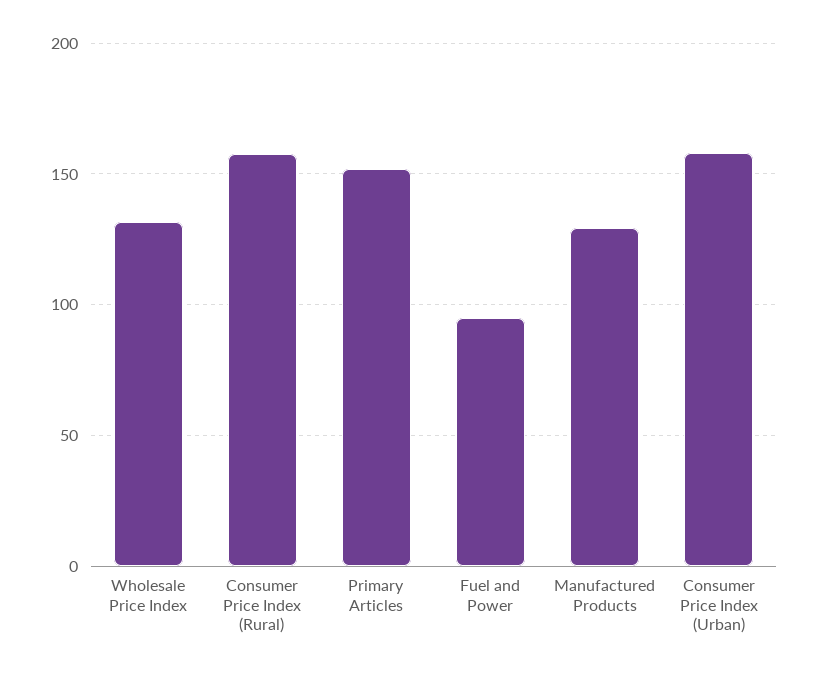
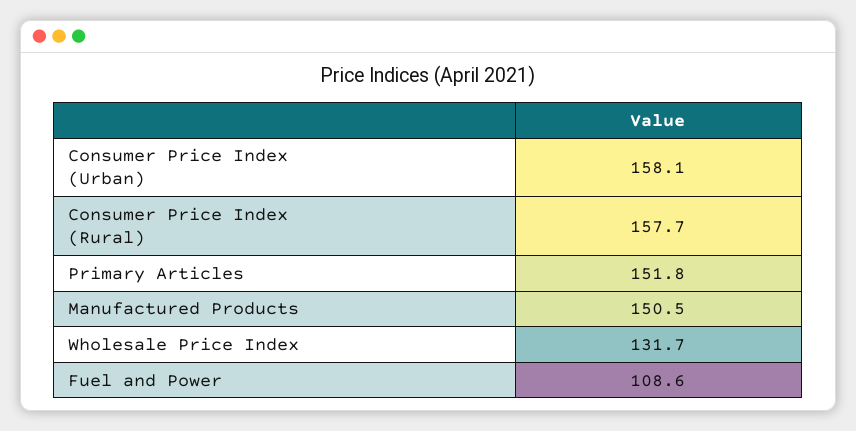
  {
    "Wholesale Price Index": 131.7,
    "Consumer Price Index (Rural)": 157.7,
    "Primary Articles": 151.8,
-   "Fuel and Power": 95,
+   "Fuel and Power": 108.6,
-   "Manufactured Products": 130,
+   "Manufactured Products": 150.5,
    "Consumer Price Index (Urban)": 158.1
  }

